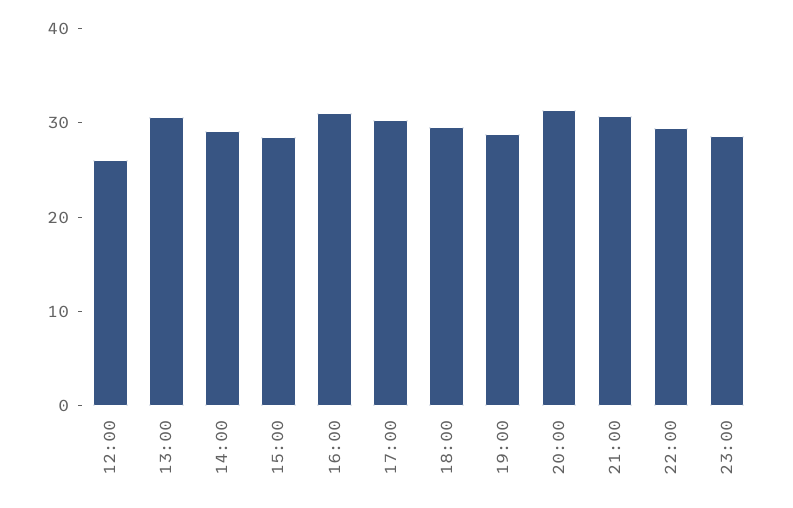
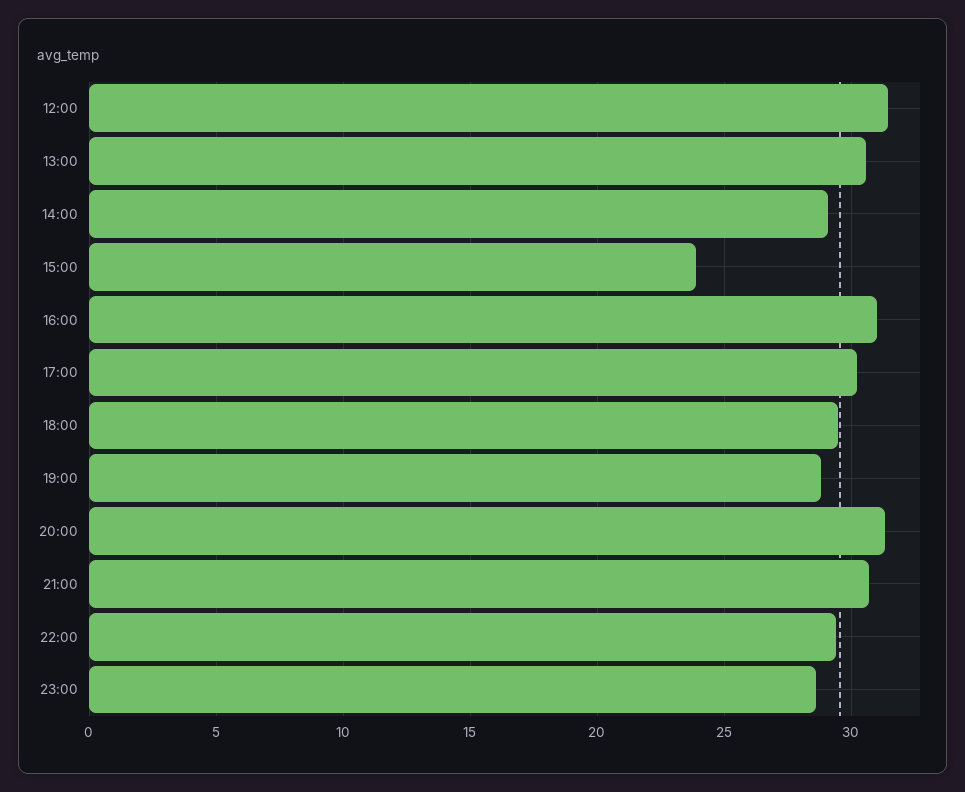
  {
-   "12:00": 26,
+   "12:00": 31.5,
    "13:00": 30.5,
    "14:00": 29,
-   "15:00": 28,
+   "15:00": 24,
    "16:00": 31,
    "17:00": 30.5,
    "18:00": 29.5,
    "19:00": 29,
    "20:00": 31.5,
    "21:00": 30.5,
    "22:00": 29.5,
    "23:00": 28.5
  }

